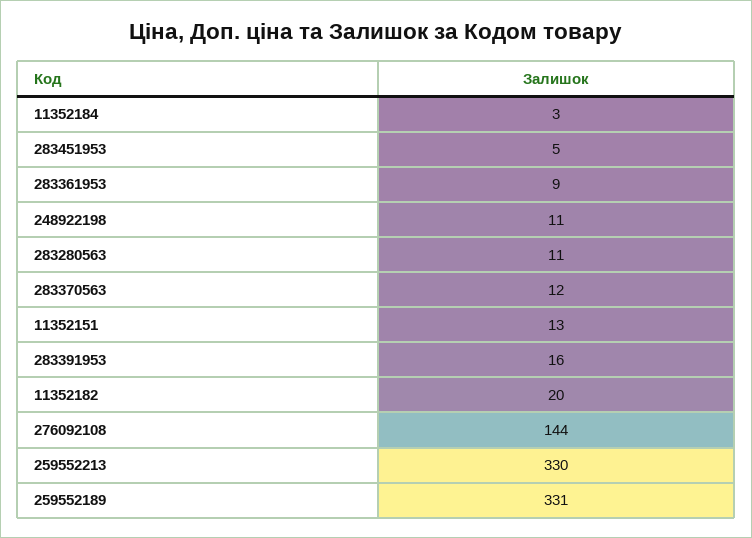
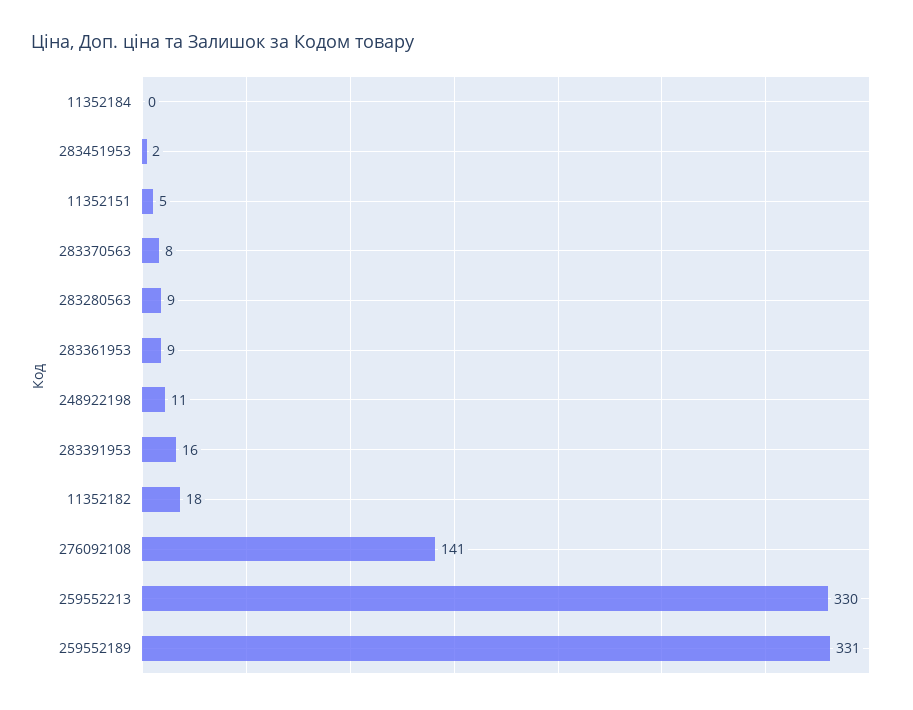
  {
-   "11352184": 3,
+   "11352184": 0,
-   "283451953": 5,
+   "283451953": 2,
    "283361953": 9,
    "248922198": 11,
-   "283280563": 11,
+   "283280563": 9,
-   "283370563": 12,
+   "283370563": 8,
-   "11352151": 13,
+   "11352151": 5,
    "283391953": 16,
-   "11352182": 20,
+   "11352182": 18,
-   "276092108": 144,
+   "276092108": 141,
    "259552213": 330,
    "259552189": 331
  }

